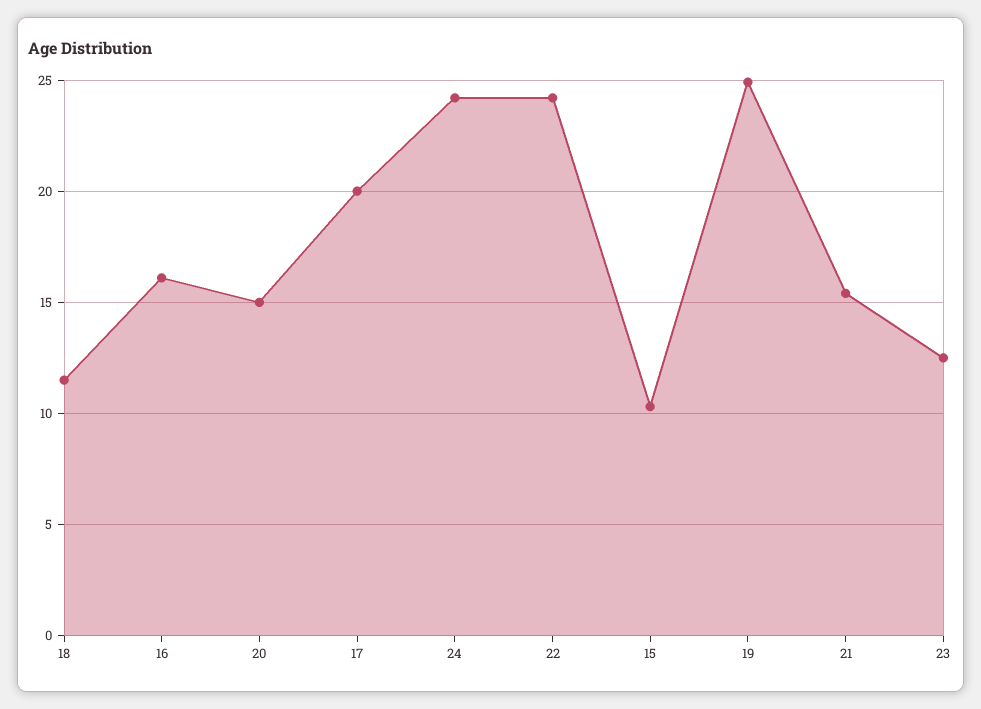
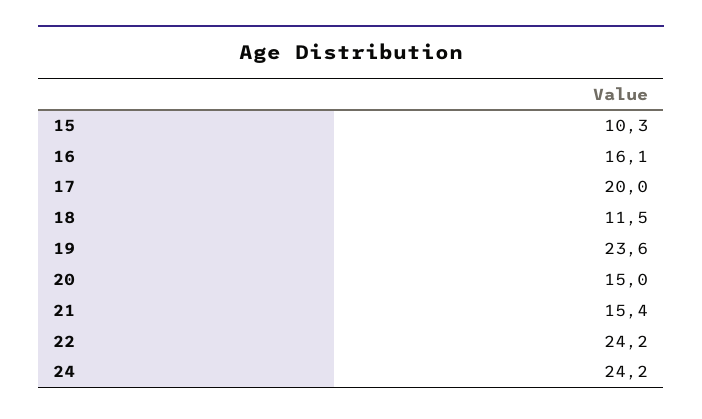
  {
    "18": 11.5,
    "16": 16.1,
    "20": 15,
    "17": 20,
    "24": 24.2,
    "22": 24.2,
    "15": 10.3,
-   "19": 25,
+   "19": 23.6,
-   "21": 15.4,
+   "21": 15.4
-   "23": 12.5
  }

